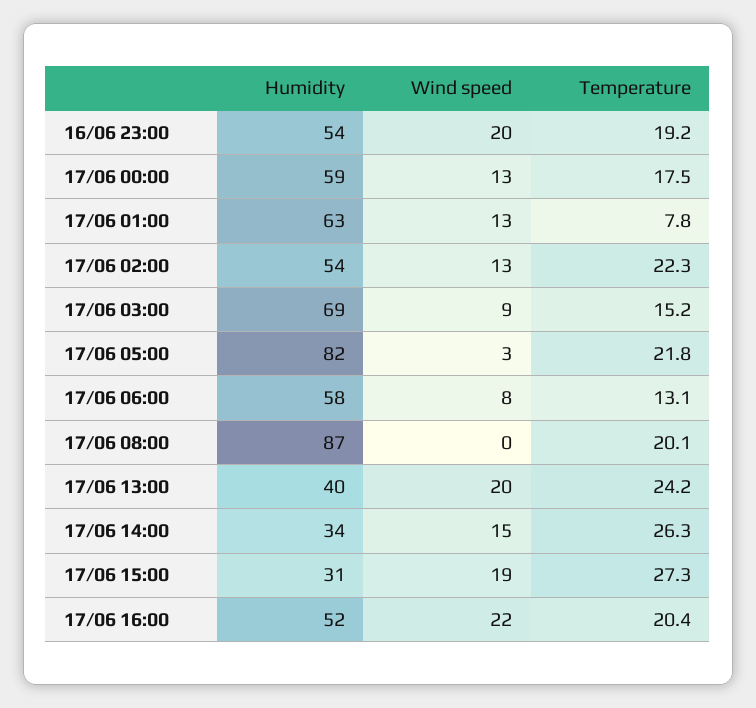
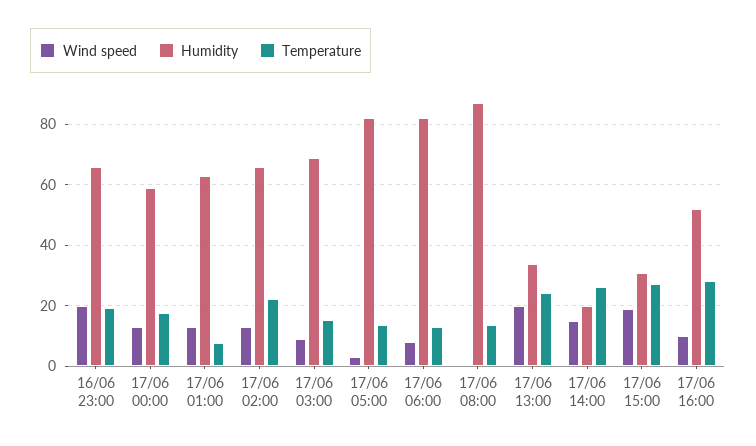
  {
    "Humidity": {
-     "16/06 23:00": 54,
+     "16/06 23:00": 66,
      "17/06 00:00": 59,
      "17/06 01:00": 63,
-     "17/06 02:00": 54,
+     "17/06 02:00": 66,
      "17/06 03:00": 69,
      "17/06 05:00": 82,
-     "17/06 06:00": 58,
+     "17/06 06:00": 82,
      "17/06 08:00": 87,
-     "17/06 13:00": 40,
+     "17/06 13:00": 34,
-     "17/06 14:00": 34,
+     "17/06 14:00": 20,
      "17/06 15:00": 31,
      "17/06 16:00": 52
    },
    "Wind speed": {
      "16/06 23:00": 20,
      "17/06 00:00": 13,
      "17/06 01:00": 13,
      "17/06 02:00": 13,
      "17/06 03:00": 9,
      "17/06 05:00": 3,
      "17/06 06:00": 8,
      "17/06 08:00": 0,
      "17/06 13:00": 20,
      "17/06 14:00": 15,
      "17/06 15:00": 19,
-     "17/06 16:00": 22
+     "17/06 16:00": 10
    },
    "Temperature": {
      "16/06 23:00": 19.2,
      "17/06 00:00": 17.5,
      "17/06 01:00": 7.8,
      "17/06 02:00": 22.3,
      "17/06 03:00": 15.2,
-     "17/06 05:00": 21.8,
+     "17/06 05:00": 14,
      "17/06 06:00": 13.1,
-     "17/06 08:00": 20.1,
+     "17/06 08:00": 14,
      "17/06 13:00": 24.2,
      "17/06 14:00": 26.3,
      "17/06 15:00": 27.3,
-     "17/06 16:00": 20.4
+     "17/06 16:00": 28
    }
  }

